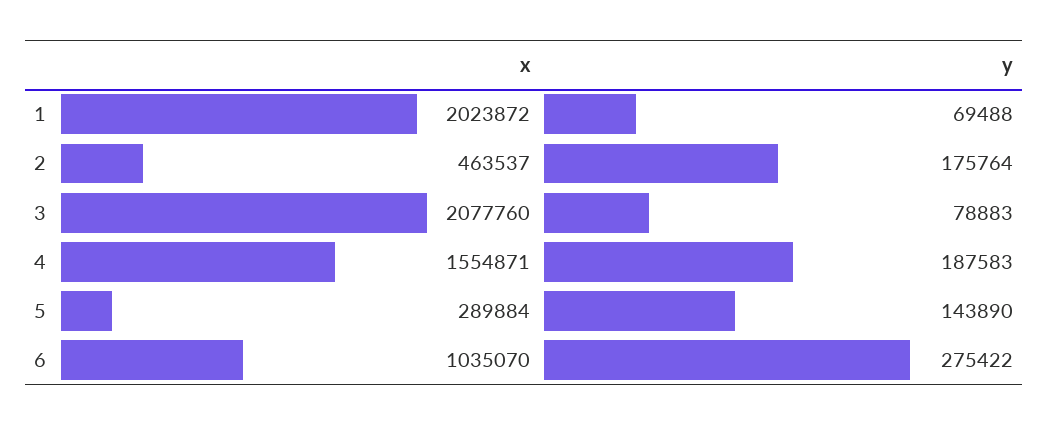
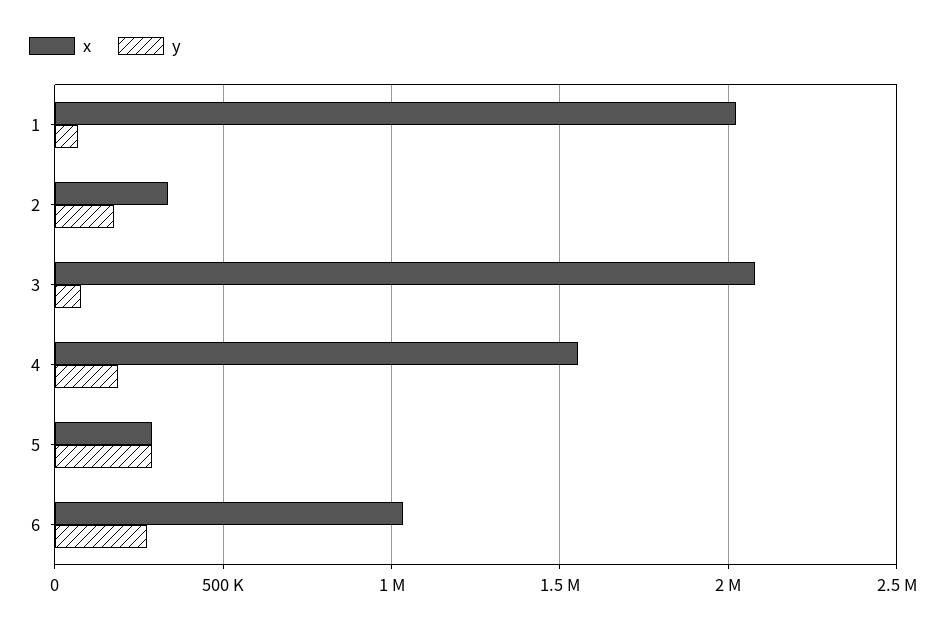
  {
    "x": {
      "1": 2023872,
-     "2": 463537,
+     "2": 350000,
      "3": 2077760,
      "4": 1554871,
      "5": 289884,
      "6": 1035070
    },
    "y": {
      "1": 69488,
      "2": 175764,
      "3": 78883,
      "4": 187583,
-     "5": 143890,
+     "5": 300000,
      "6": 275422
    }
  }

